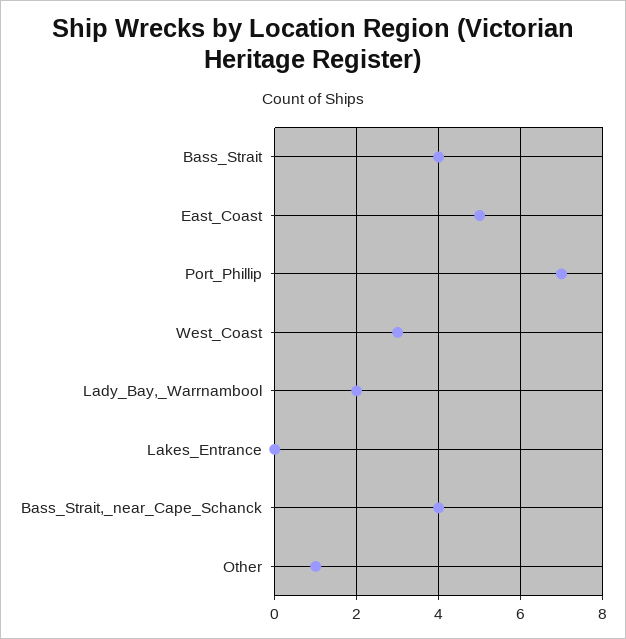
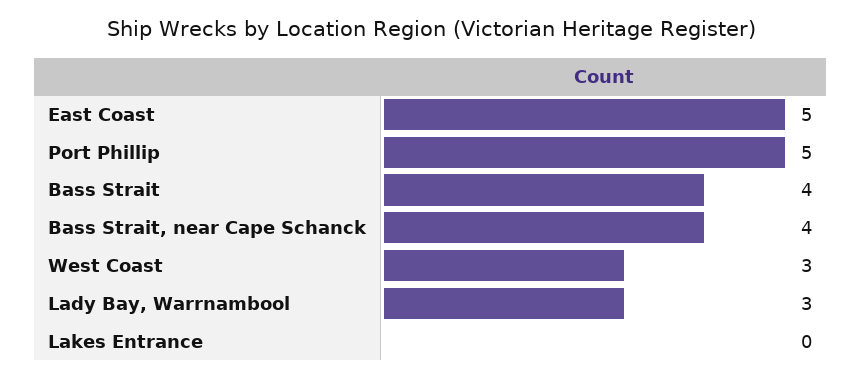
  {
    "Bass_Strait": 4,
    "East_Coast": 5,
-   "Port_Phillip": 7,
+   "Port_Phillip": 5,
    "West_Coast": 3,
-   "Lady_Bay,_Warrnambool": 2,
+   "Lady_Bay,_Warrnambool": 3,
    "Lakes_Entrance": 0,
-   "Bass_Strait,_near_Cape_Schanck": 4,
+   "Bass_Strait,_near_Cape_Schanck": 4
-   "Other": 1
  }

